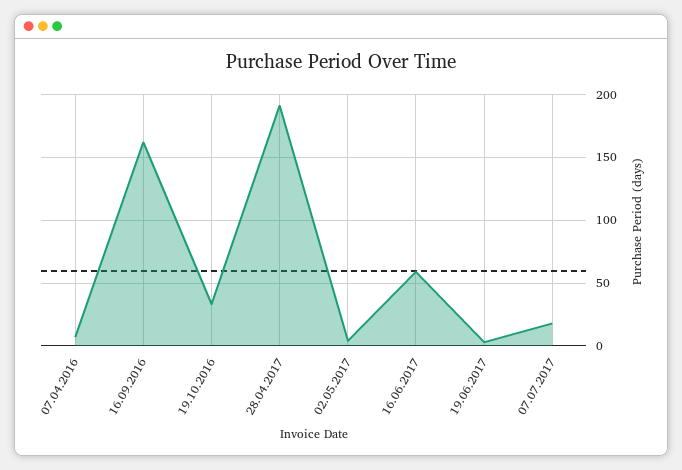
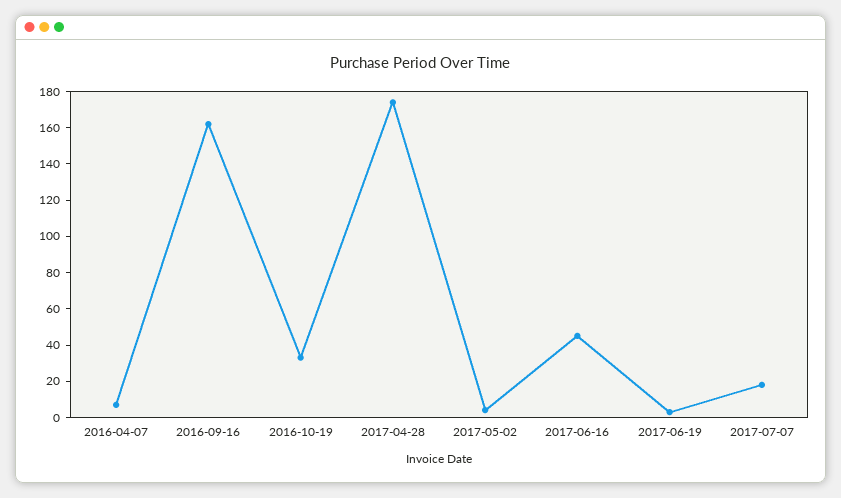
  {
    "07.04.2016": 5,
    "16.09.2016": 160,
    "19.10.2016": 35,
-   "28.04.2017": 190,
+   "28.04.2017": 175,
    "02.05.2017": 5,
-   "16.06.2017": 60,
+   "16.06.2017": 45,
    "19.06.2017": 5,
    "07.07.2017": 20
  }

